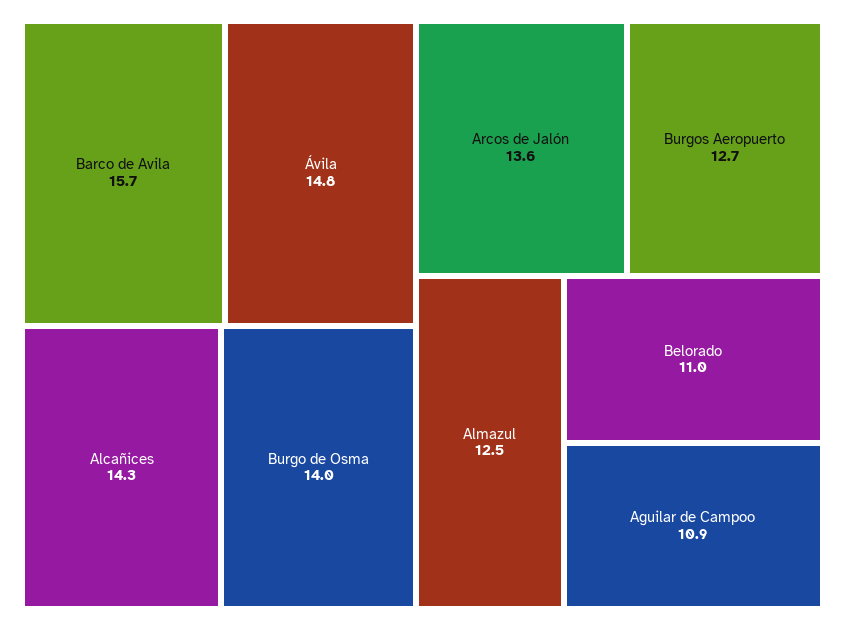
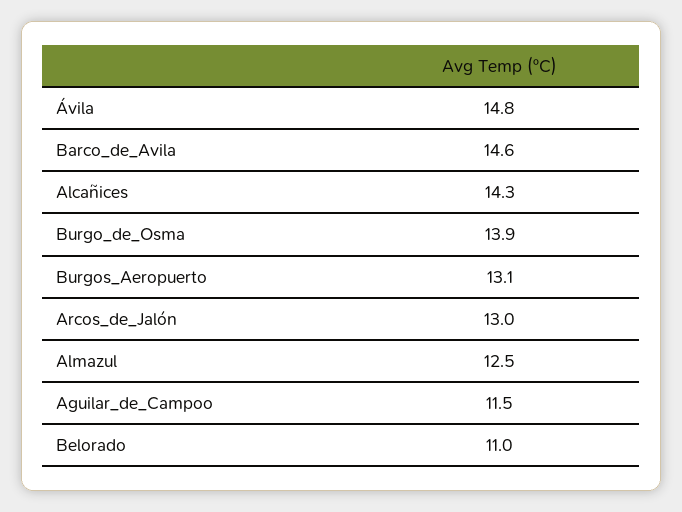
  {
-   "Barco de Avila": 15.7,
+   "Barco de Avila": 14.6,
    "Ávila": 14.8,
    "Alcañices": 14.3,
-   "Burgo de Osma": 14,
+   "Burgo de Osma": 13.9,
-   "Arcos de Jalón": 13.6,
+   "Arcos de Jalón": 13,
-   "Burgos Aeropuerto": 12.7,
+   "Burgos Aeropuerto": 13.1,
    "Almazul": 12.5,
    "Belorado": 11,
-   "Aguilar de Campoo": 10.9
+   "Aguilar de Campoo": 11.5
  }

